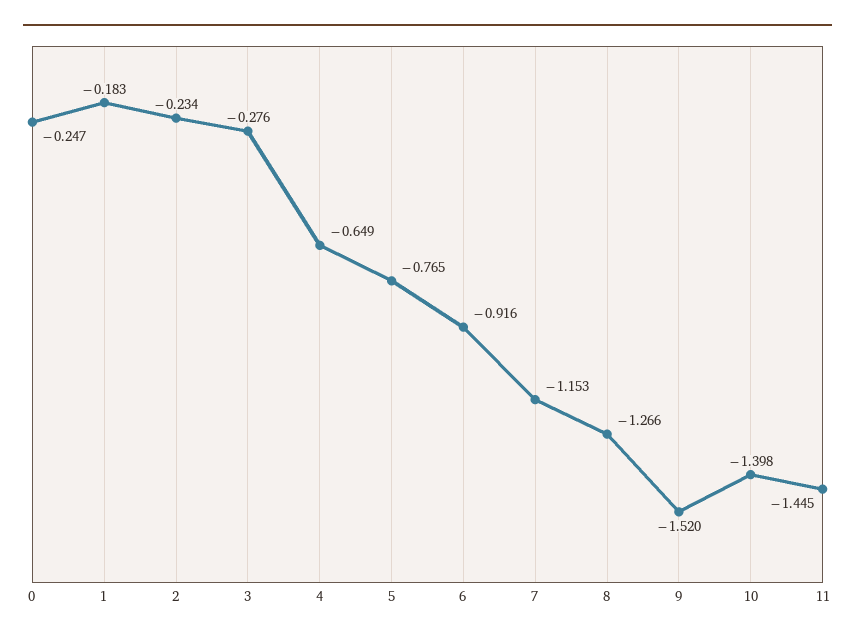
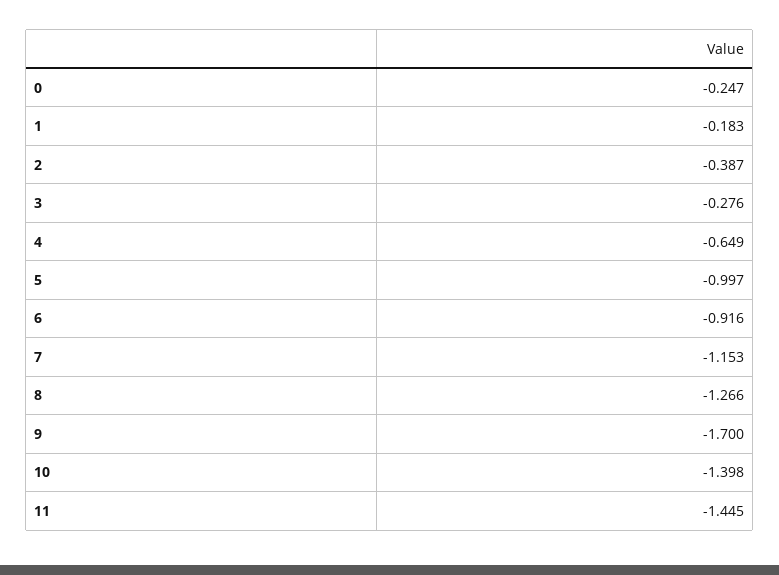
  {
    "0": -0.247,
    "1": -0.183,
-   "2": -0.234,
+   "2": -0.387,
    "3": -0.276,
    "4": -0.649,
-   "5": -0.765,
+   "5": -0.997,
    "6": -0.916,
    "7": -1.153,
    "8": -1.266,
-   "9": -1.52,
+   "9": -1.7,
    "10": -1.398,
    "11": -1.445
  }

